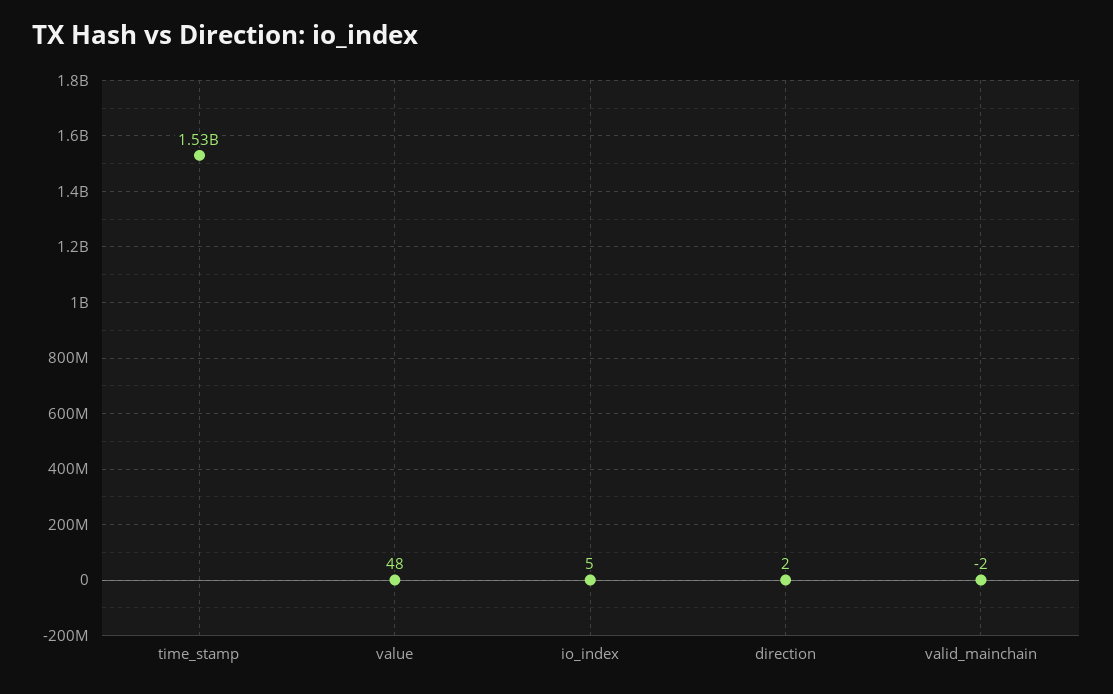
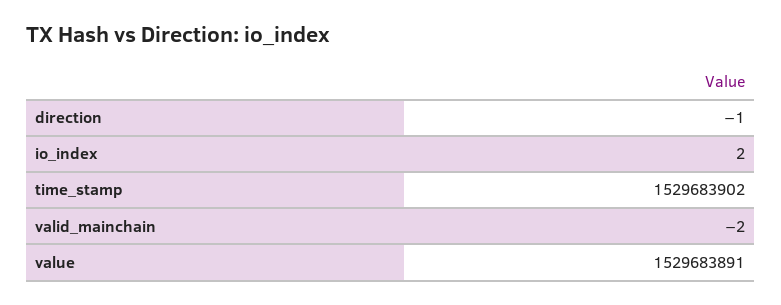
  {
    "time_stamp": 1529683902,
-   "value": 48,
+   "value": 1529683891,
-   "io_index": 5,
+   "io_index": 2,
-   "direction": 2,
+   "direction": -1,
    "valid_mainchain": -2
  }

